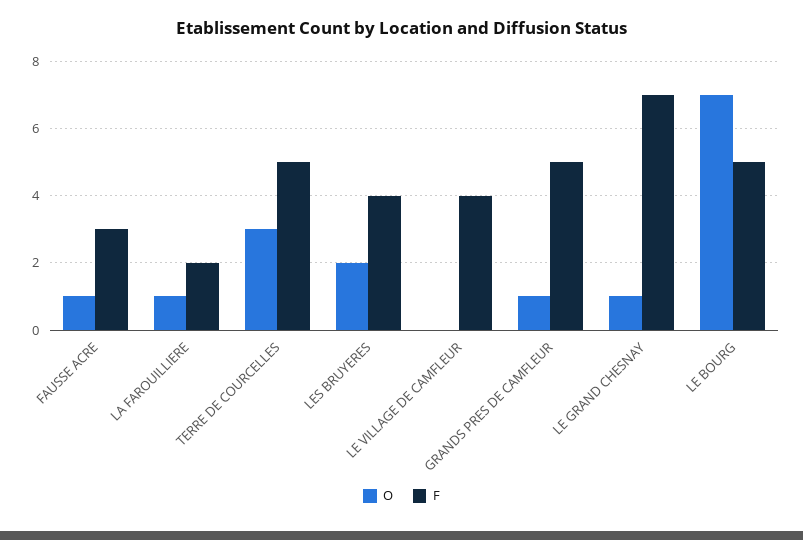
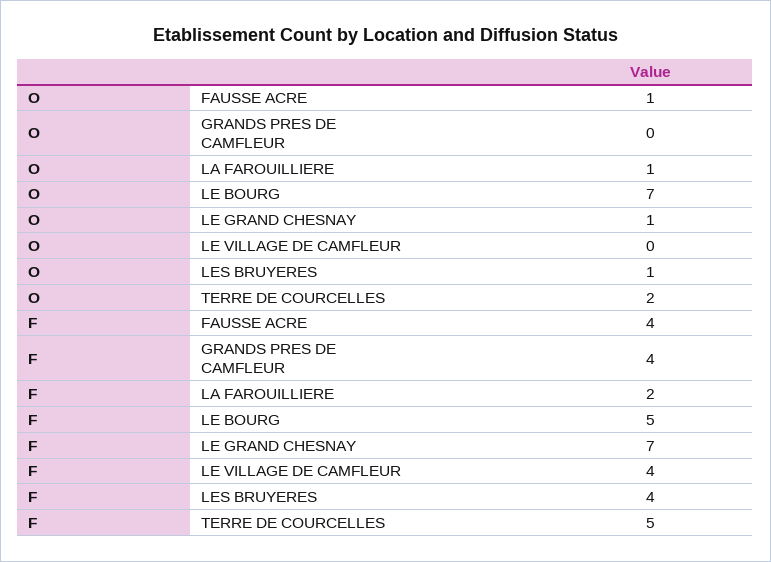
  {
    "O": {
      "FAUSSE ACRE": 1,
      "LA FAROUILLIERE": 1,
-     "TERRE DE COURCELLES": 3,
+     "TERRE DE COURCELLES": 2,
-     "LES BRUYERES": 2,
+     "LES BRUYERES": 1,
      "LE VILLAGE DE CAMFLEUR": 0,
-     "GRANDS PRES DE CAMFLEUR": 1,
+     "GRANDS PRES DE CAMFLEUR": 0,
      "LE GRAND CHESNAY": 1,
      "LE BOURG": 7
    },
    "F": {
-     "FAUSSE ACRE": 3,
+     "FAUSSE ACRE": 4,
      "LA FAROUILLIERE": 2,
      "TERRE DE COURCELLES": 5,
      "LES BRUYERES": 4,
      "LE VILLAGE DE CAMFLEUR": 4,
-     "GRANDS PRES DE CAMFLEUR": 5,
+     "GRANDS PRES DE CAMFLEUR": 4,
      "LE GRAND CHESNAY": 7,
      "LE BOURG": 5
    }
  }

